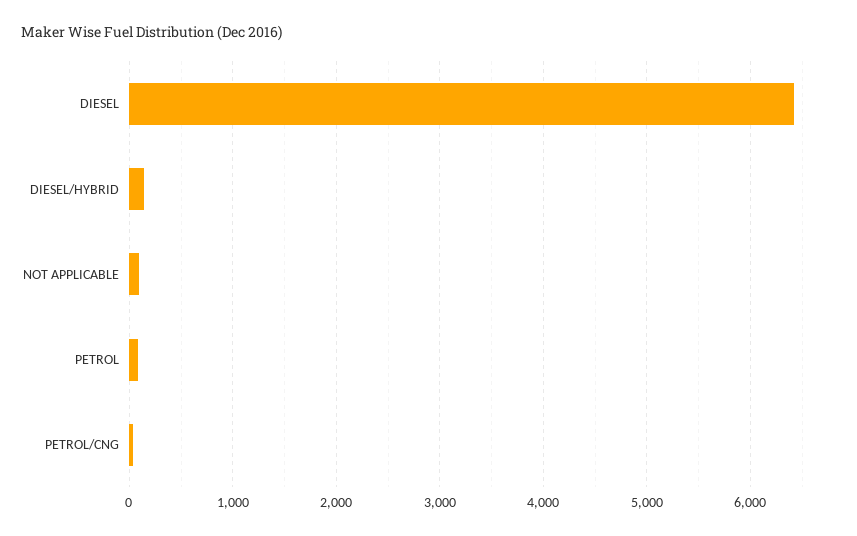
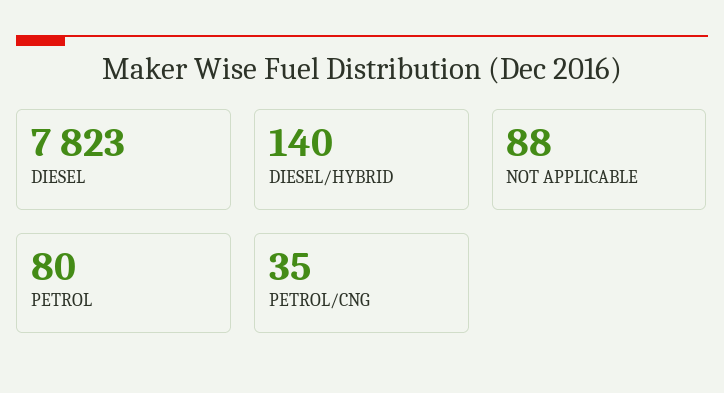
  {
-   "DIESEL": 6400,
+   "DIESEL": 7823,
    "DIESEL/HYBRID": 140,
    "NOT APPLICABLE": 88,
    "PETROL": 80,
    "PETROL/CNG": 35
  }

